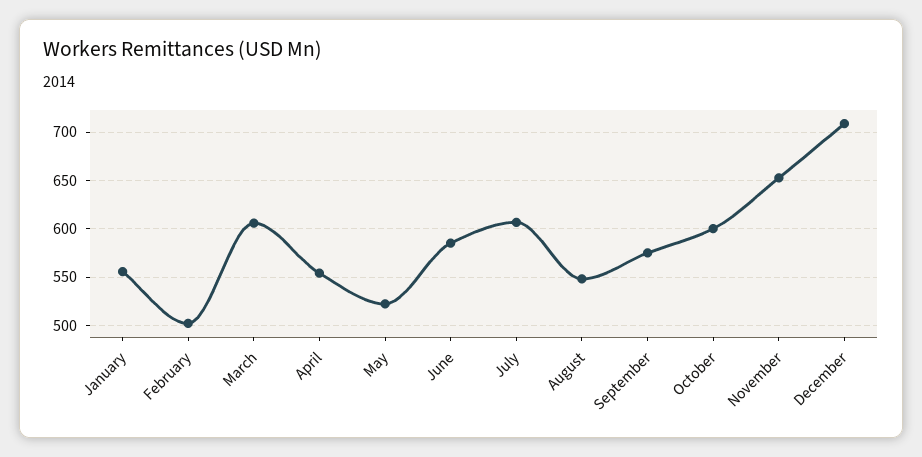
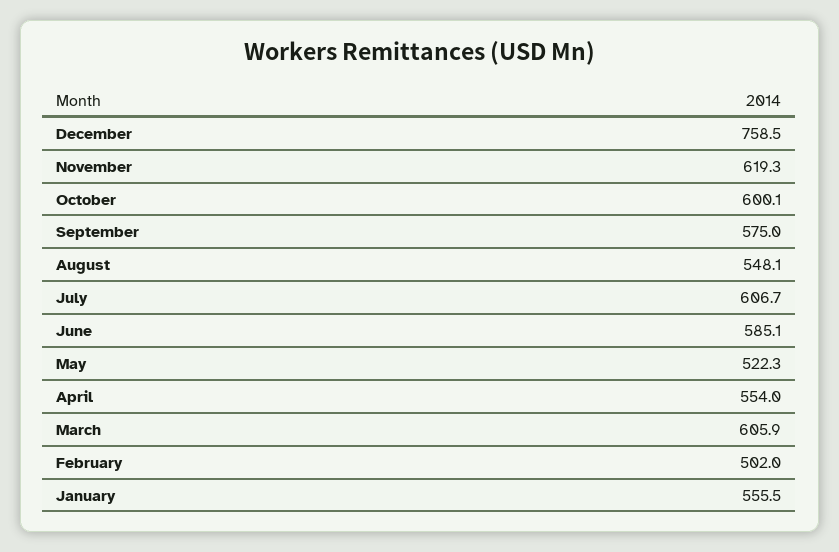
  {
    "January": 555.5,
    "February": 502,
    "March": 605.9,
    "April": 554,
    "May": 522.3,
    "June": 585.1,
    "July": 606.7,
    "August": 548.1,
    "September": 575,
    "October": 600.1,
-   "November": 650,
+   "November": 619.3,
-   "December": 710
+   "December": 758.5
  }

